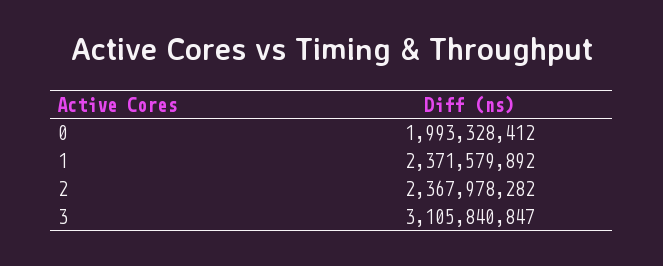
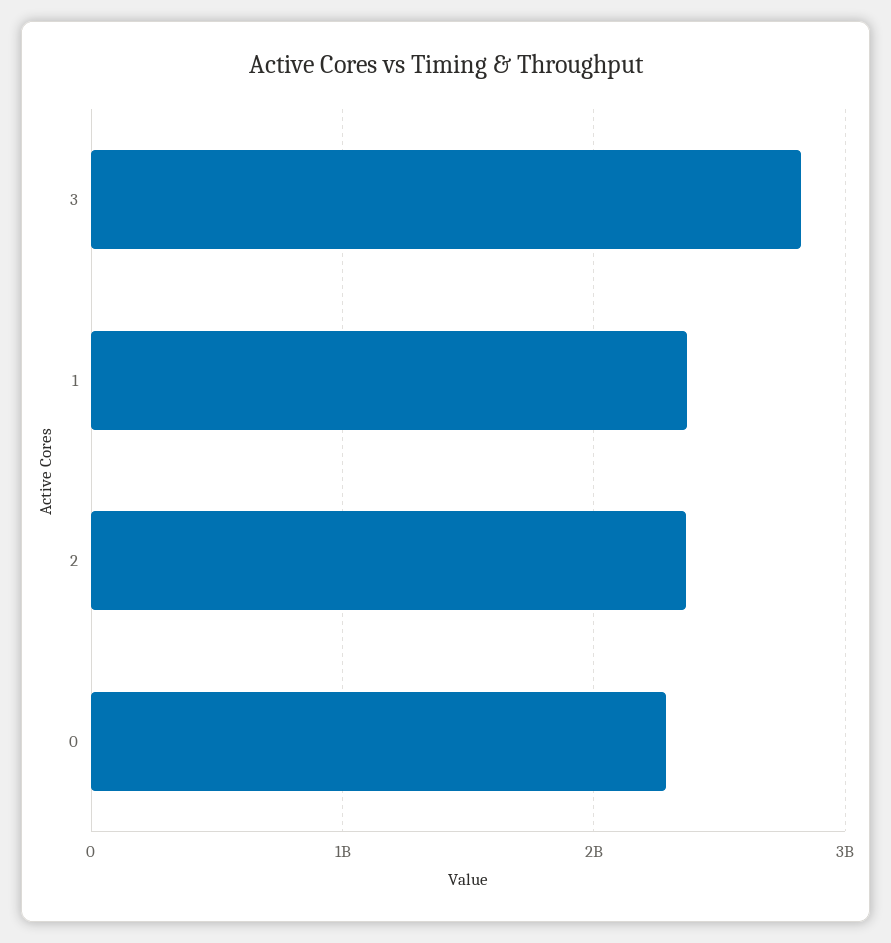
  {
-   "0": 1993328412,
+   "0": 2300000000,
    "1": 2371579892,
    "2": 2367978282,
-   "3": 3105840847
+   "3": 2800000000
  }

